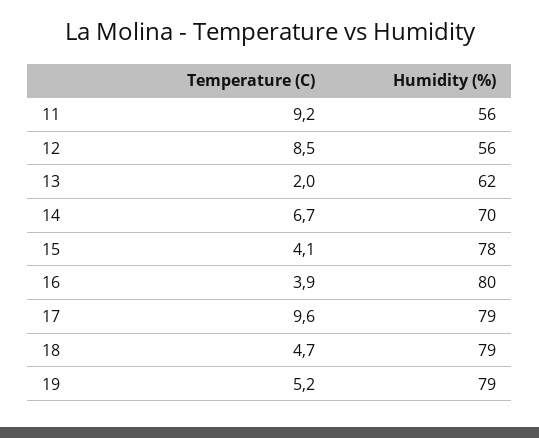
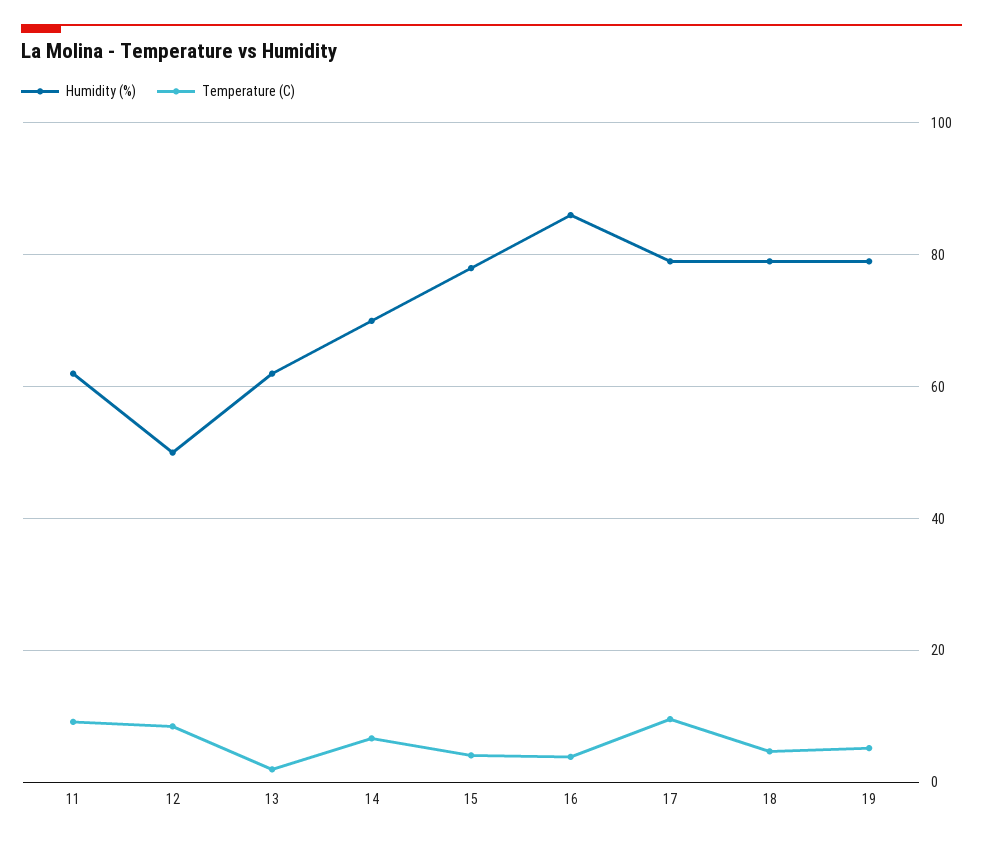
  {
    "Temperature (C)": {
      "11": 9.2,
      "12": 8.5,
      "13": 2,
      "14": 6.7,
      "15": 4.1,
      "16": 3.9,
      "17": 9.6,
      "18": 4.7,
      "19": 5.2
    },
    "Humidity (%)": {
-     "11": 56,
+     "11": 62,
-     "12": 56,
+     "12": 50,
      "13": 62,
      "14": 70,
      "15": 78,
-     "16": 80,
+     "16": 86,
      "17": 79,
      "18": 79,
      "19": 79
    }
  }

